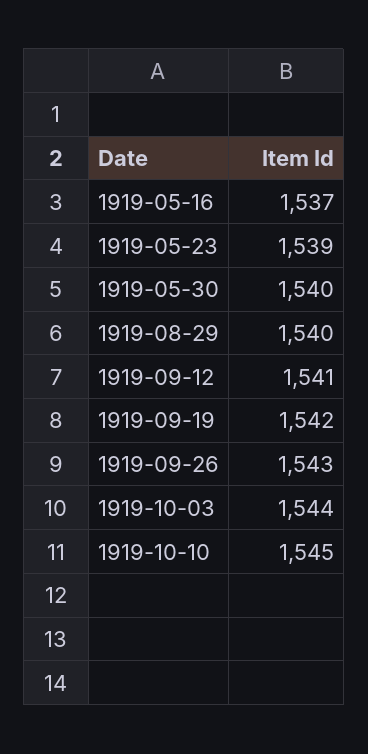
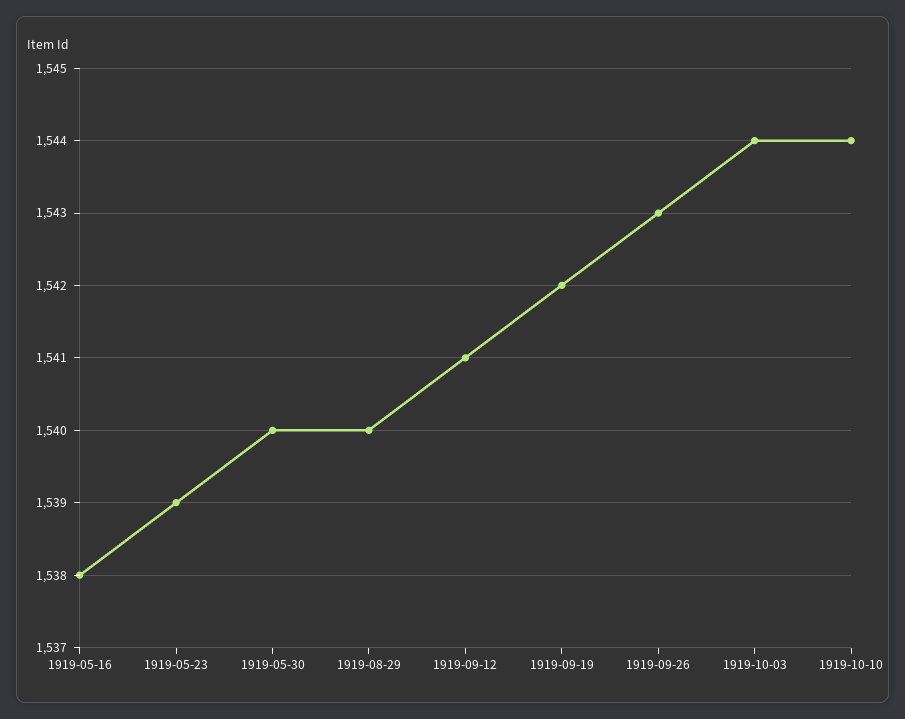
  {
-   "1919-05-16": 1537,
+   "1919-05-16": 1538,
    "1919-05-23": 1539,
    "1919-05-30": 1540,
    "1919-08-29": 1540,
    "1919-09-12": 1541,
    "1919-09-19": 1542,
    "1919-09-26": 1543,
    "1919-10-03": 1544,
-   "1919-10-10": 1545
+   "1919-10-10": 1544
  }

